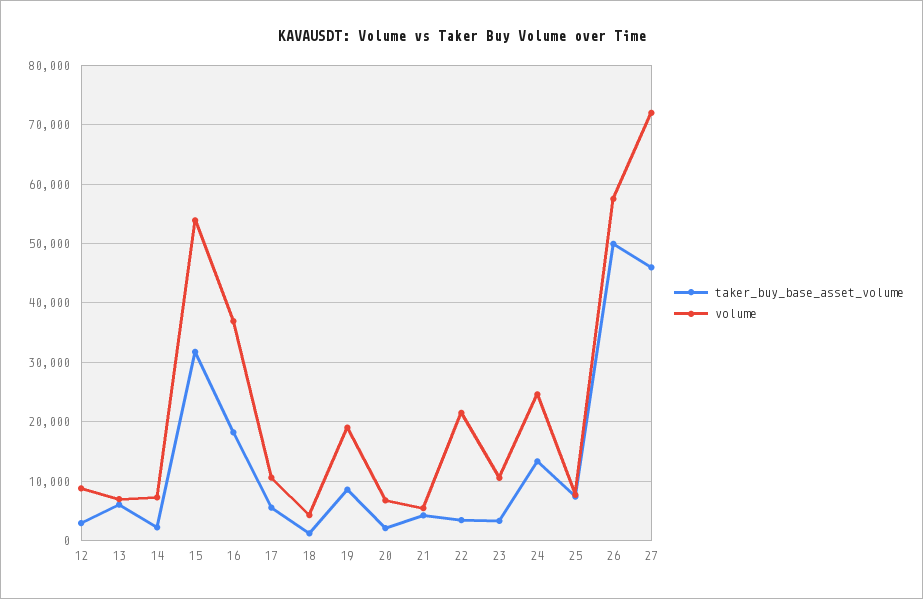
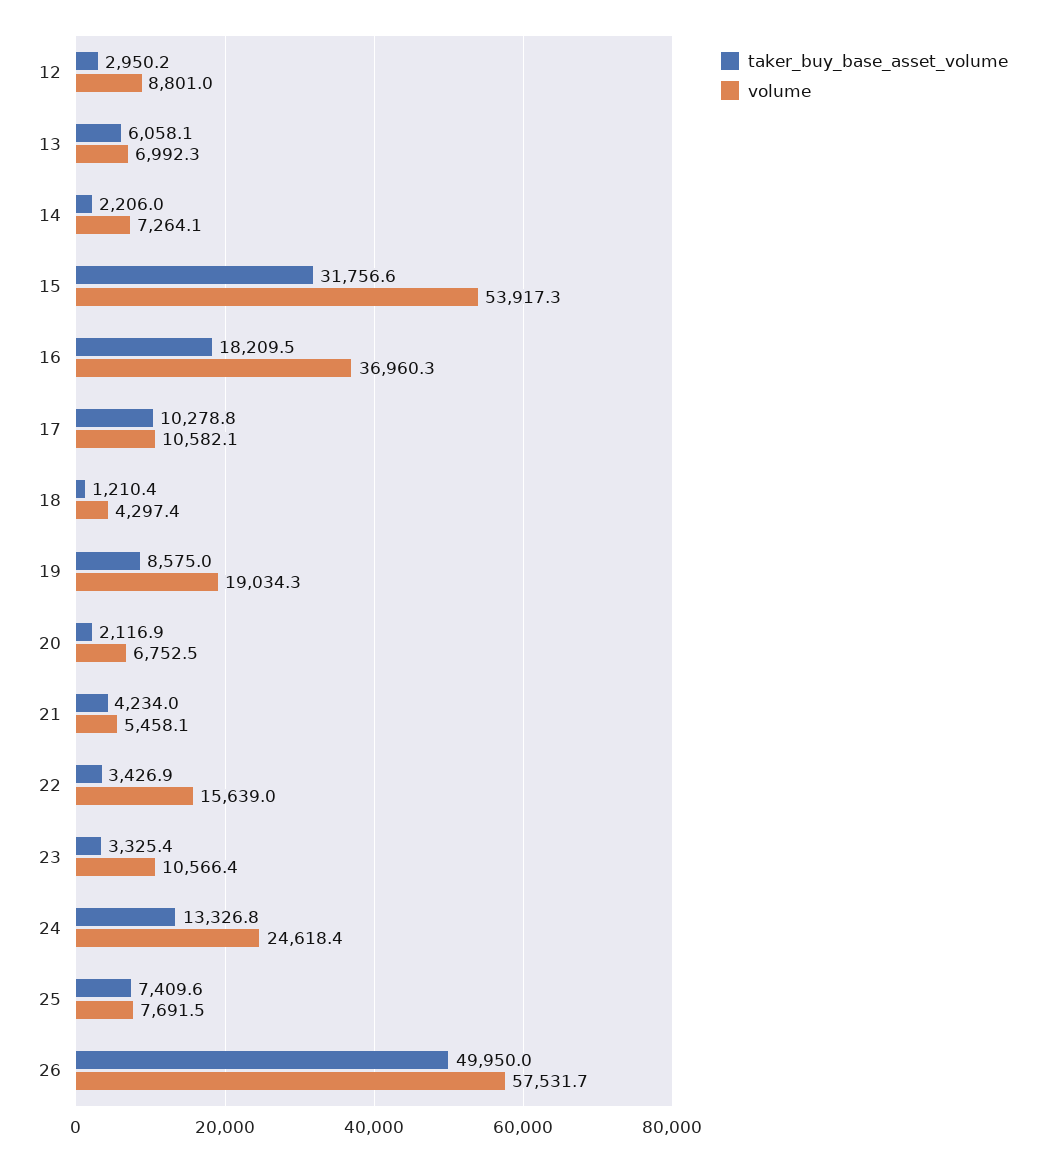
  {
    "taker_buy_base_asset_volume": {
      "12": 2950.2,
      "13": 6058.1,
      "14": 2206,
      "15": 31756.6,
      "16": 18209.5,
-     "17": 6000,
+     "17": 10278.8,
      "18": 1210.4,
      "19": 8575,
      "20": 2116.9,
      "21": 4234,
      "22": 3426.9,
      "23": 3325.4,
      "24": 13326.8,
      "25": 7409.6,
-     "26": 49950,
+     "26": 49950
-     "27": 46000
    },
    "volume": {
      "12": 8801,
      "13": 6992.3,
      "14": 7264.1,
      "15": 53917.3,
      "16": 36960.3,
      "17": 10582.1,
      "18": 4297.4,
      "19": 19034.3,
      "20": 6752.5,
      "21": 5458.1,
-     "22": 22000,
+     "22": 15639,
      "23": 10566.4,
      "24": 24618.4,
      "25": 7691.5,
-     "26": 57531.7,
+     "26": 57531.7
-     "27": 72000
    }
  }

